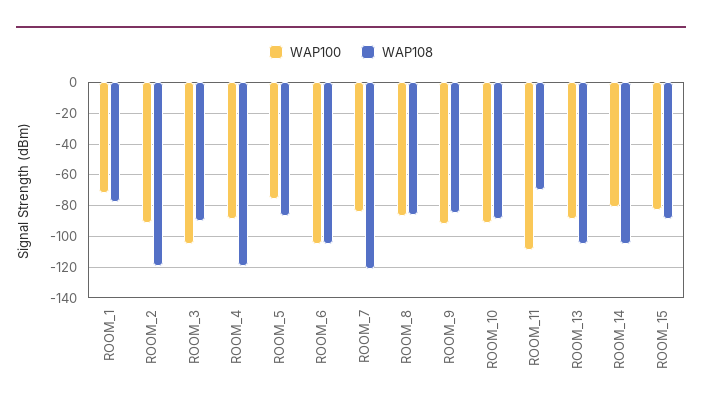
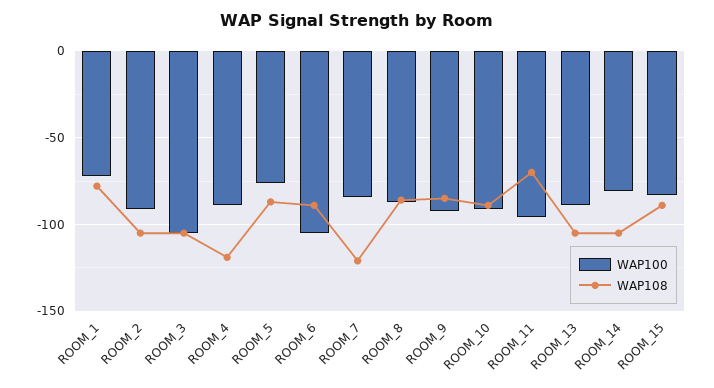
  {
    "WAP100": {
      "ROOM_1": -70,
      "ROOM_2": -90,
      "ROOM_3": -105,
      "ROOM_4": -90,
      "ROOM_5": -75,
      "ROOM_6": -105,
      "ROOM_7": -85,
      "ROOM_8": -85,
      "ROOM_9": -90,
      "ROOM_10": -90,
-     "ROOM_11": -110,
+     "ROOM_11": -95,
      "ROOM_13": -90,
      "ROOM_14": -80,
      "ROOM_15": -85
    },
    "WAP108": {
      "ROOM_1": -80,
-     "ROOM_2": -120,
+     "ROOM_2": -105,
-     "ROOM_3": -90,
+     "ROOM_3": -105,
      "ROOM_4": -120,
      "ROOM_5": -85,
-     "ROOM_6": -105,
+     "ROOM_6": -90,
      "ROOM_7": -120,
      "ROOM_8": -85,
      "ROOM_9": -85,
      "ROOM_10": -90,
      "ROOM_11": -70,
      "ROOM_13": -105,
      "ROOM_14": -105,
      "ROOM_15": -90
    }
  }

